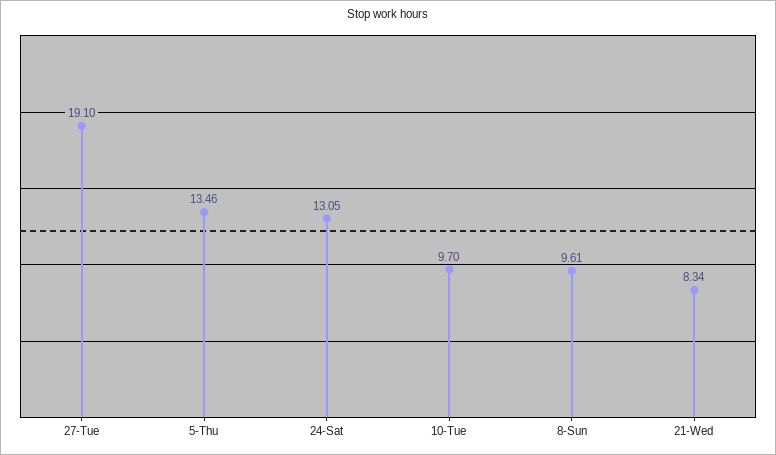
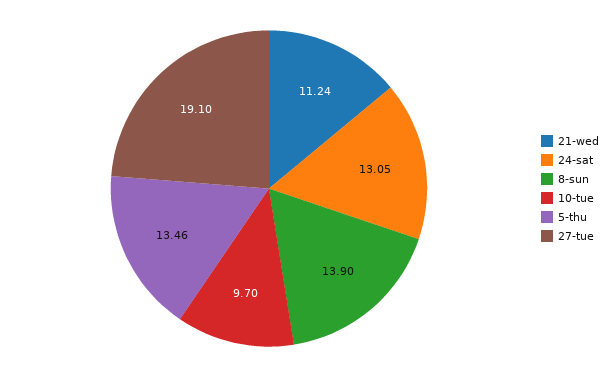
  {
    "27-Tue": 19.1,
    "5-Thu": 13.46,
    "24-Sat": 13.05,
    "10-Tue": 9.7,
-   "8-Sun": 9.61,
+   "8-Sun": 13.9,
-   "21-Wed": 8.34
+   "21-Wed": 11.24
  }

